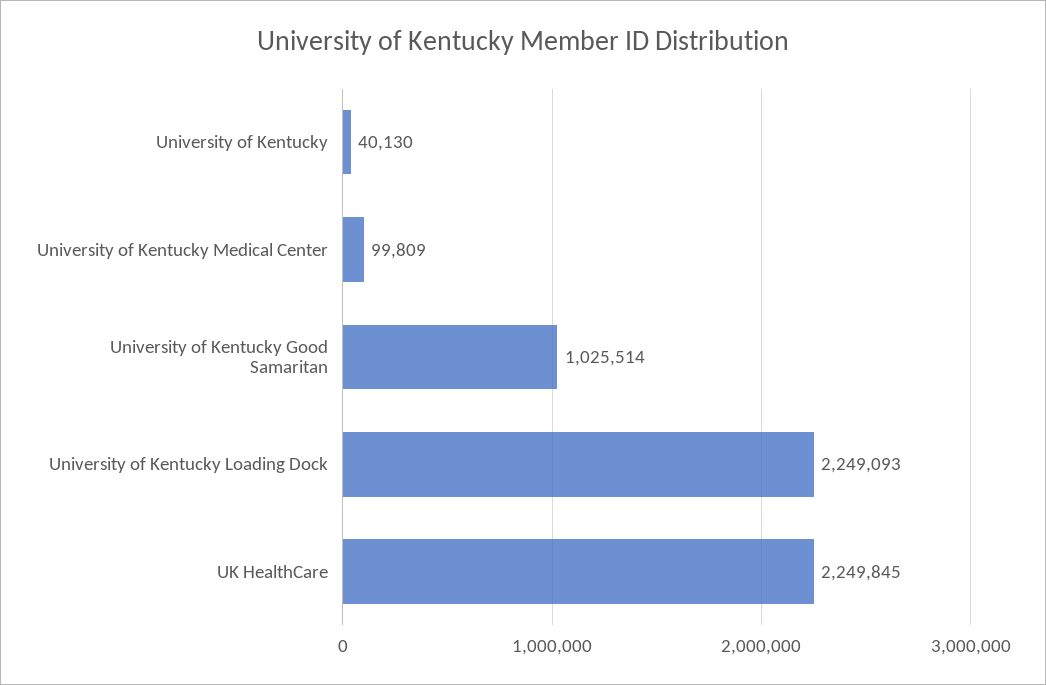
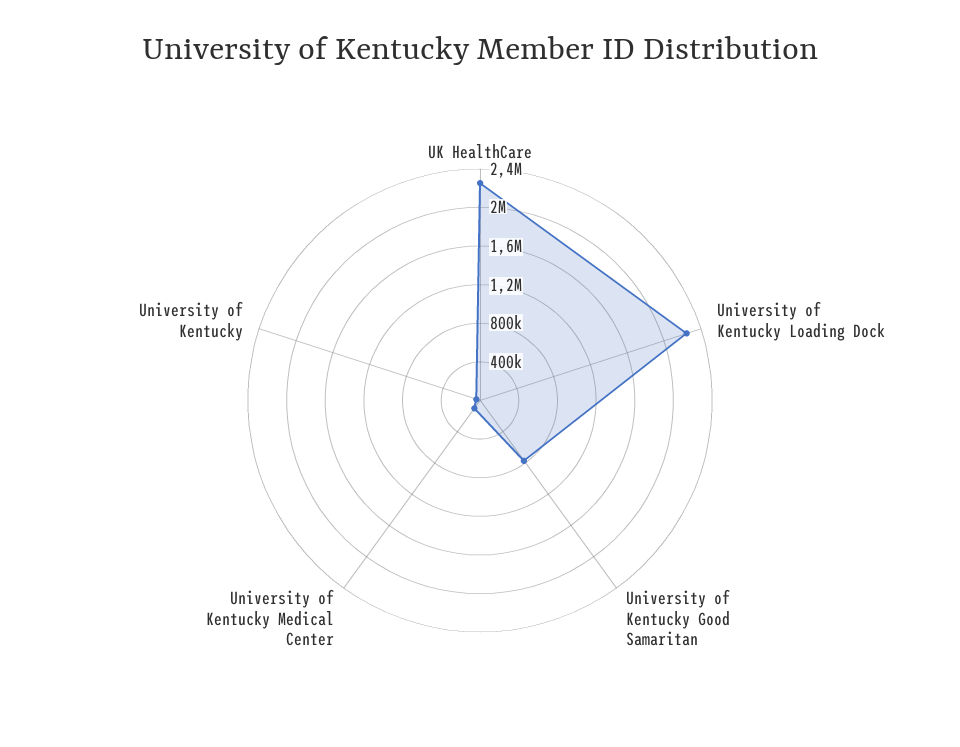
  {
    "University of Kentucky": 40130,
    "University of Kentucky Medical Center": 99809,
-   "University of Kentucky Good Samaritan": 1025514,
+   "University of Kentucky Good Samaritan": 800000,
    "University of Kentucky Loading Dock": 2249093,
    "UK HealthCare": 2249845
  }

